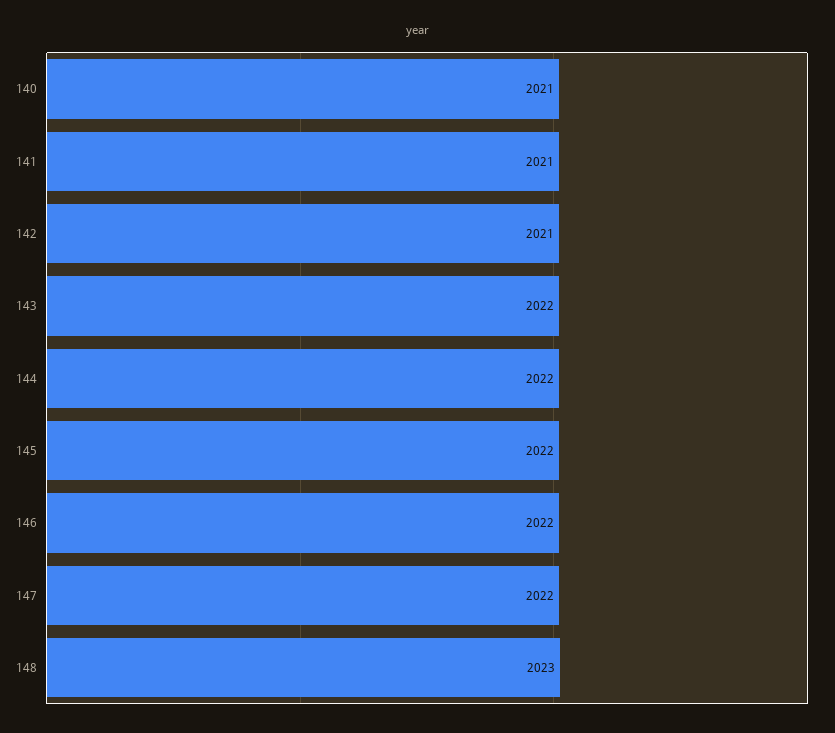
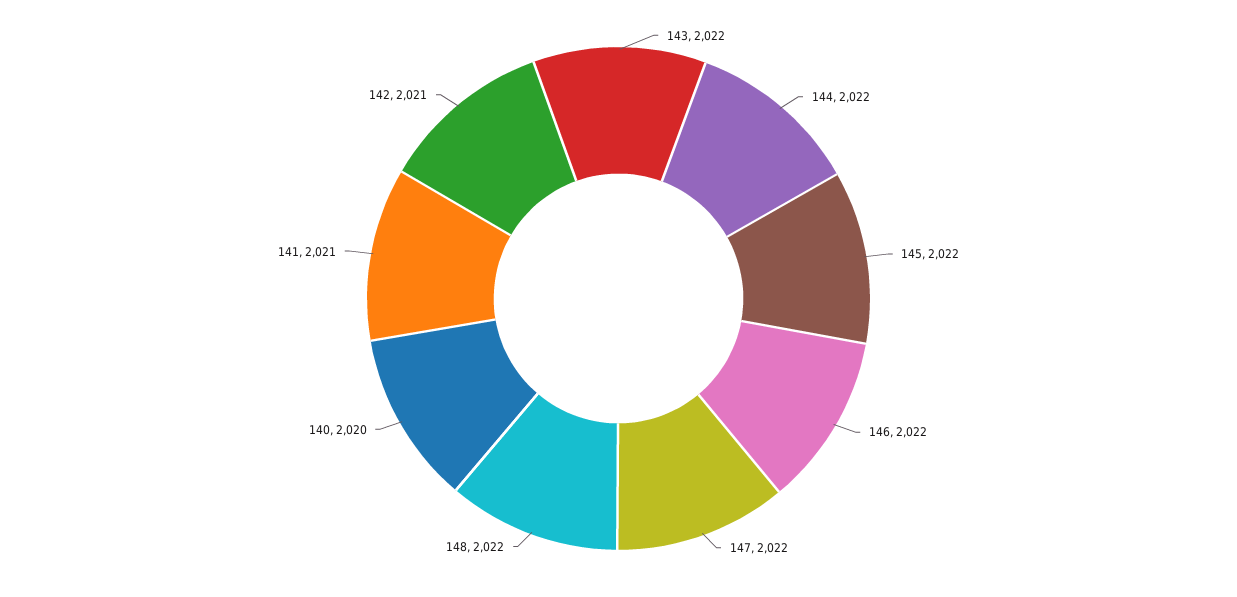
  {
-   "140": 2021,
+   "140": 2020,
    "141": 2021,
    "142": 2021,
    "143": 2022,
    "144": 2022,
    "145": 2022,
    "146": 2022,
    "147": 2022,
-   "148": 2023
+   "148": 2022
  }

